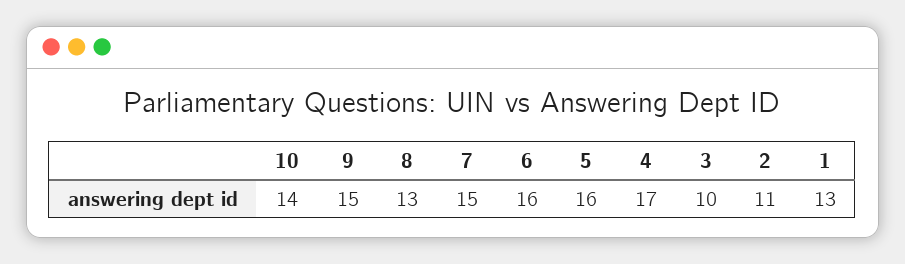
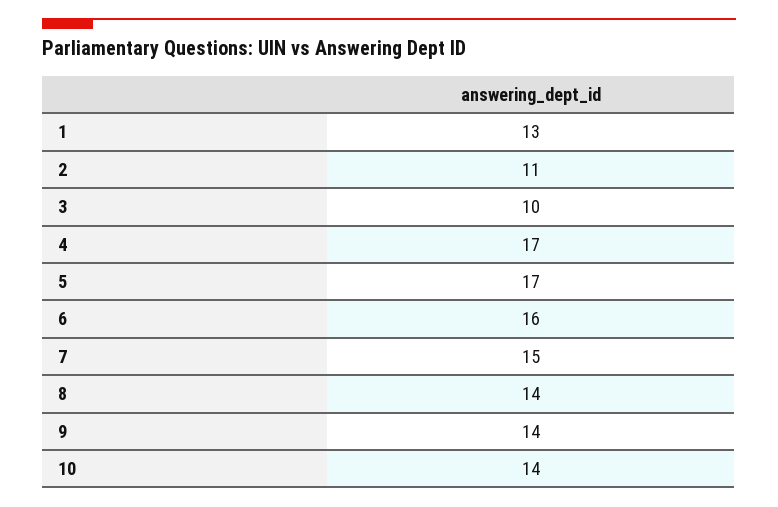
  {
    "10": 14,
-   "9": 15,
+   "9": 14,
-   "8": 13,
+   "8": 14,
    "7": 15,
    "6": 16,
-   "5": 16,
+   "5": 17,
    "4": 17,
    "3": 10,
    "2": 11,
    "1": 13
  }

